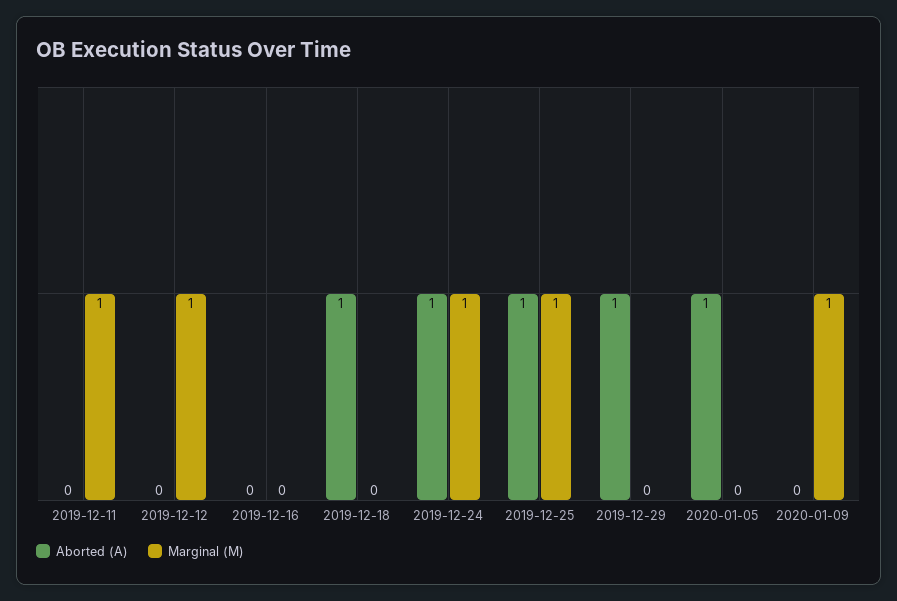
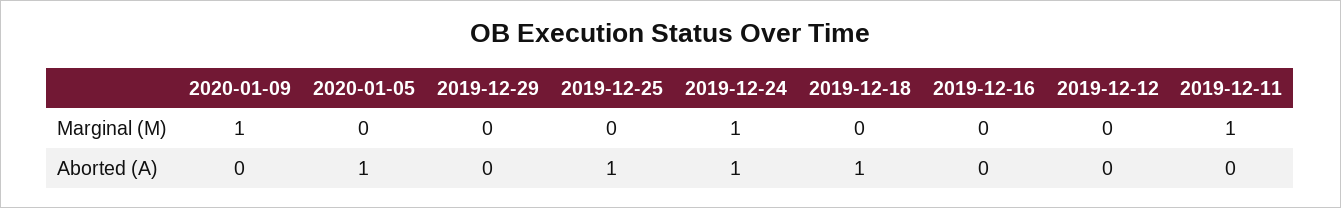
  {
    "Aborted (A)": {
      "2019-12-11": 0,
      "2019-12-12": 0,
      "2019-12-16": 0,
      "2019-12-18": 1,
      "2019-12-24": 1,
      "2019-12-25": 1,
-     "2019-12-29": 1,
+     "2019-12-29": 0,
      "2020-01-05": 1,
      "2020-01-09": 0
    },
    "Marginal (M)": {
      "2019-12-11": 1,
-     "2019-12-12": 1,
+     "2019-12-12": 0,
      "2019-12-16": 0,
      "2019-12-18": 0,
      "2019-12-24": 1,
-     "2019-12-25": 1,
+     "2019-12-25": 0,
      "2019-12-29": 0,
      "2020-01-05": 0,
      "2020-01-09": 1
    }
  }

